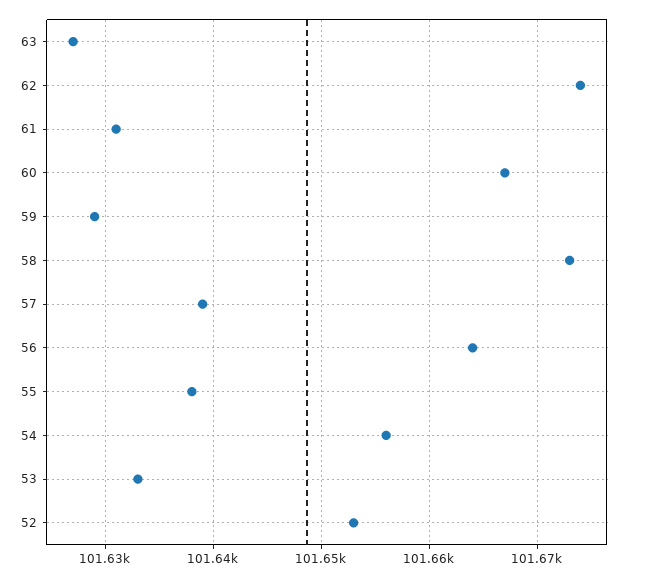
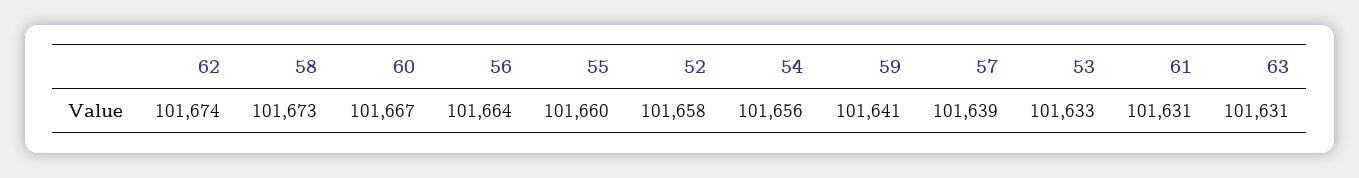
  {
-   "63": 101627,
+   "63": 101631,
    "62": 101674,
    "61": 101631,
    "60": 101667,
-   "59": 101629,
+   "59": 101641,
    "58": 101673,
    "57": 101639,
    "56": 101664,
-   "55": 101638,
+   "55": 101660,
    "54": 101656,
    "53": 101633,
-   "52": 101653
+   "52": 101658
  }

